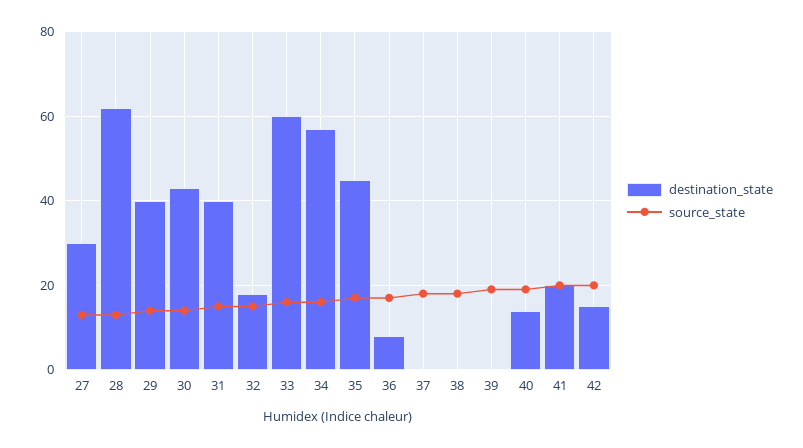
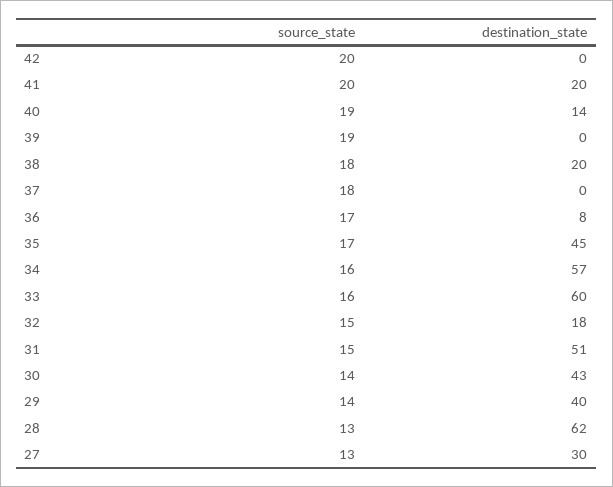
  {
    "destination_state": {
      "27": 30,
      "28": 62,
      "29": 40,
      "30": 43,
-     "31": 40,
+     "31": 51,
      "32": 18,
      "33": 60,
      "34": 57,
      "35": 45,
      "36": 8,
      "37": 0,
-     "38": 0,
+     "38": 20,
      "39": 0,
      "40": 14,
      "41": 20,
-     "42": 15
+     "42": 0
    },
    "source_state": {
      "27": 13,
      "28": 13,
      "29": 14,
      "30": 14,
      "31": 15,
      "32": 15,
      "33": 16,
      "34": 16,
      "35": 17,
      "36": 17,
      "37": 18,
      "38": 18,
      "39": 19,
      "40": 19,
      "41": 20,
      "42": 20
    }
  }

